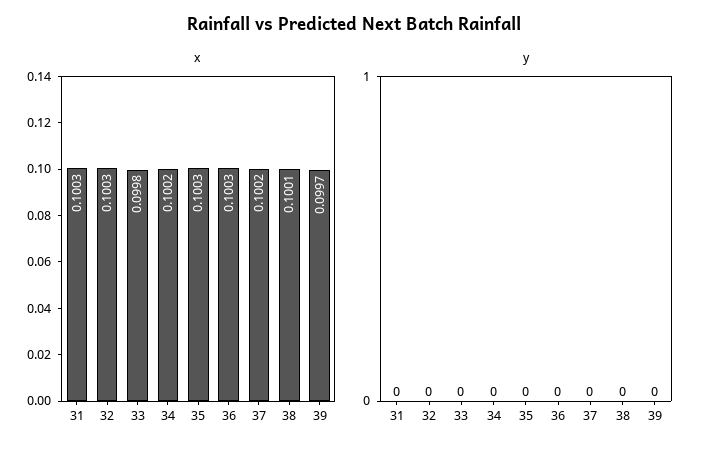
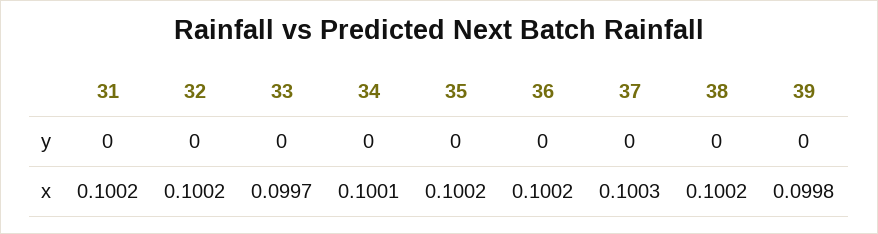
  {
    "x": {
-     "31": 0.1003,
+     "31": 0.1002,
-     "32": 0.1003,
+     "32": 0.1002,
-     "33": 0.0998,
+     "33": 0.0997,
-     "34": 0.1002,
+     "34": 0.1001,
-     "35": 0.1003,
+     "35": 0.1002,
-     "36": 0.1003,
+     "36": 0.1002,
-     "37": 0.1002,
+     "37": 0.1003,
-     "38": 0.1001,
+     "38": 0.1002,
-     "39": 0.0997
+     "39": 0.0998
    },
    "y": {
      "31": 0,
      "32": 0,
      "33": 0,
      "34": 0,
      "35": 0,
      "36": 0,
      "37": 0,
      "38": 0,
      "39": 0
    }
  }

